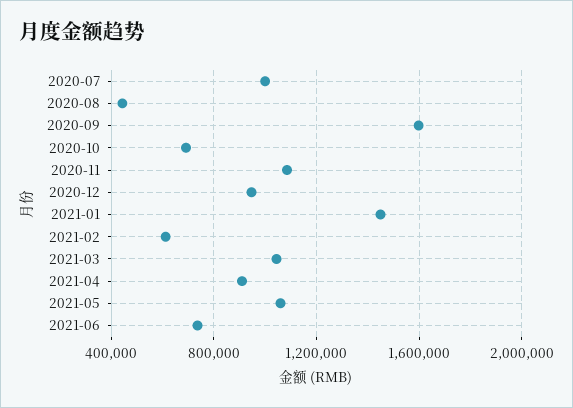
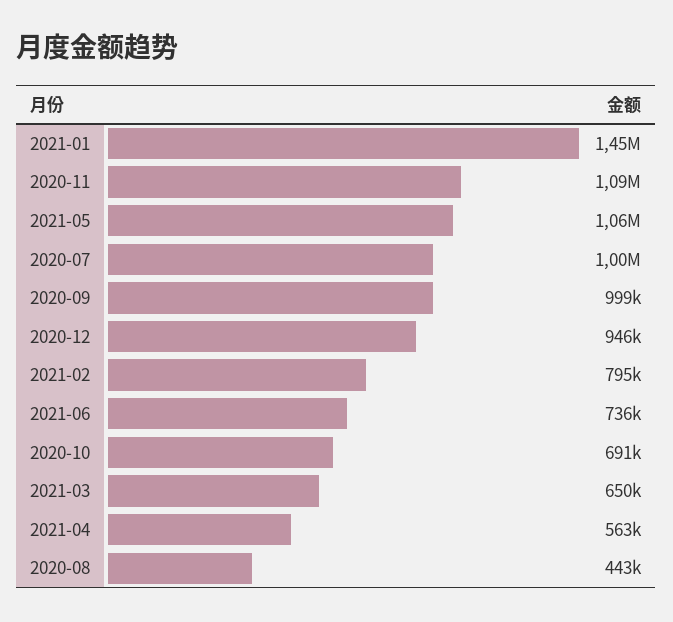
  {
    "2020-07": 1000000,
    "2020-08": 443000,
-   "2020-09": 1600000,
+   "2020-09": 999000,
    "2020-10": 691000,
    "2020-11": 1090000,
    "2020-12": 946000,
    "2021-01": 1450000,
-   "2021-02": 600000,
+   "2021-02": 795000,
-   "2021-03": 1050000,
+   "2021-03": 650000,
-   "2021-04": 900000,
+   "2021-04": 563000,
    "2021-05": 1060000,
    "2021-06": 736000
  }

